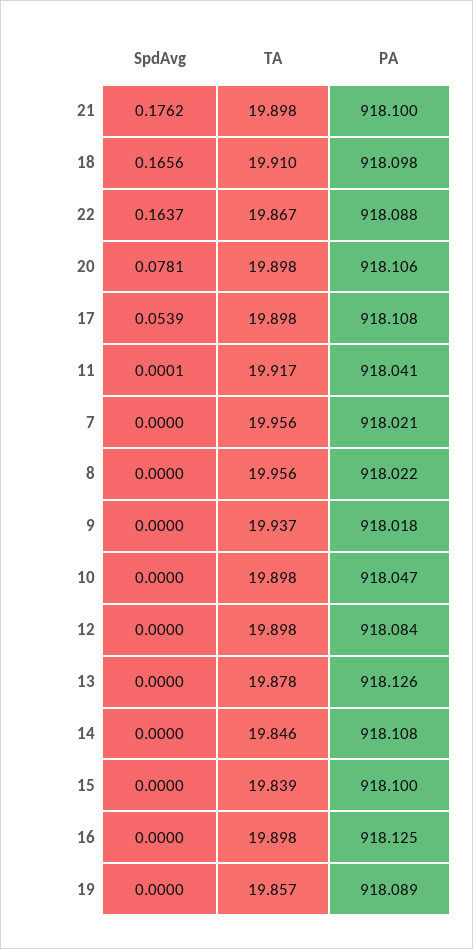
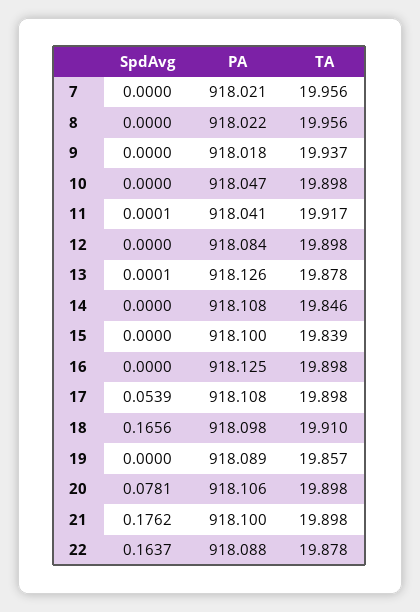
  {
    "SpdAvg": {
      "21": 0.1762,
      "18": 0.1656,
      "22": 0.1637,
      "20": 0.0781,
      "17": 0.0539,
      "11": 0.0001,
      "7": 0,
      "8": 0,
      "9": 0,
      "10": 0,
      "12": 0,
-     "13": 0,
+     "13": 0.0001,
      "14": 0,
      "15": 0,
      "16": 0,
      "19": 0
    },
    "TA": {
      "21": 19.898,
      "18": 19.91,
-     "22": 19.867,
+     "22": 19.878,
      "20": 19.898,
      "17": 19.898,
      "11": 19.917,
      "7": 19.956,
      "8": 19.956,
      "9": 19.937,
      "10": 19.898,
      "12": 19.898,
      "13": 19.878,
      "14": 19.846,
      "15": 19.839,
      "16": 19.898,
      "19": 19.857
    },
    "PA": {
      "21": 918.1,
      "18": 918.098,
      "22": 918.088,
      "20": 918.106,
      "17": 918.108,
      "11": 918.041,
      "7": 918.021,
      "8": 918.022,
      "9": 918.018,
      "10": 918.047,
      "12": 918.084,
      "13": 918.126,
      "14": 918.108,
      "15": 918.1,
      "16": 918.125,
      "19": 918.089
    }
  }

